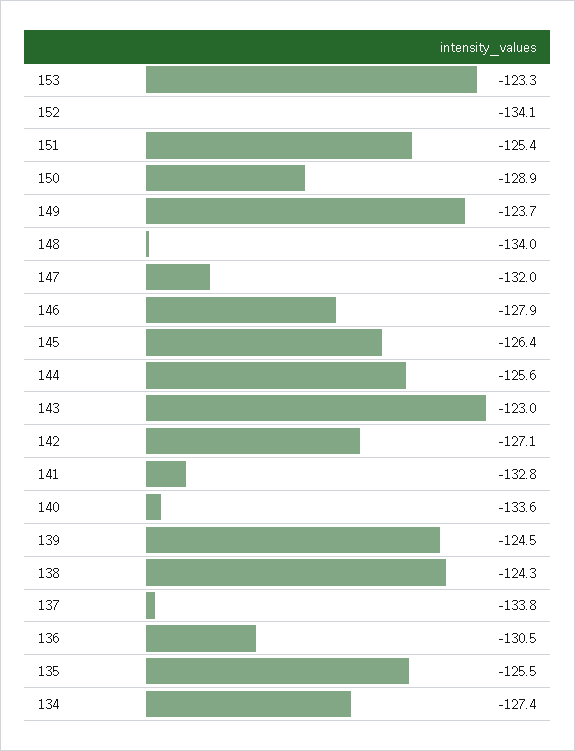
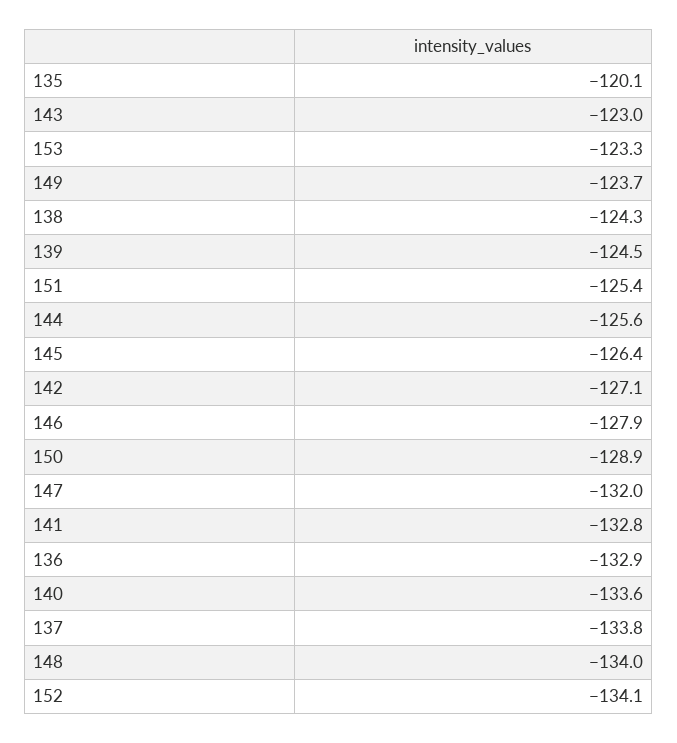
  {
    "153": -123.3,
    "152": -134.1,
    "151": -125.4,
    "150": -128.9,
    "149": -123.7,
    "148": -134,
    "147": -132,
    "146": -127.9,
    "145": -126.4,
    "144": -125.6,
    "143": -123,
    "142": -127.1,
    "141": -132.8,
    "140": -133.6,
    "139": -124.5,
    "138": -124.3,
    "137": -133.8,
-   "136": -130.5,
+   "136": -132.9,
-   "135": -125.5,
+   "135": -120.1
-   "134": -127.4
  }

